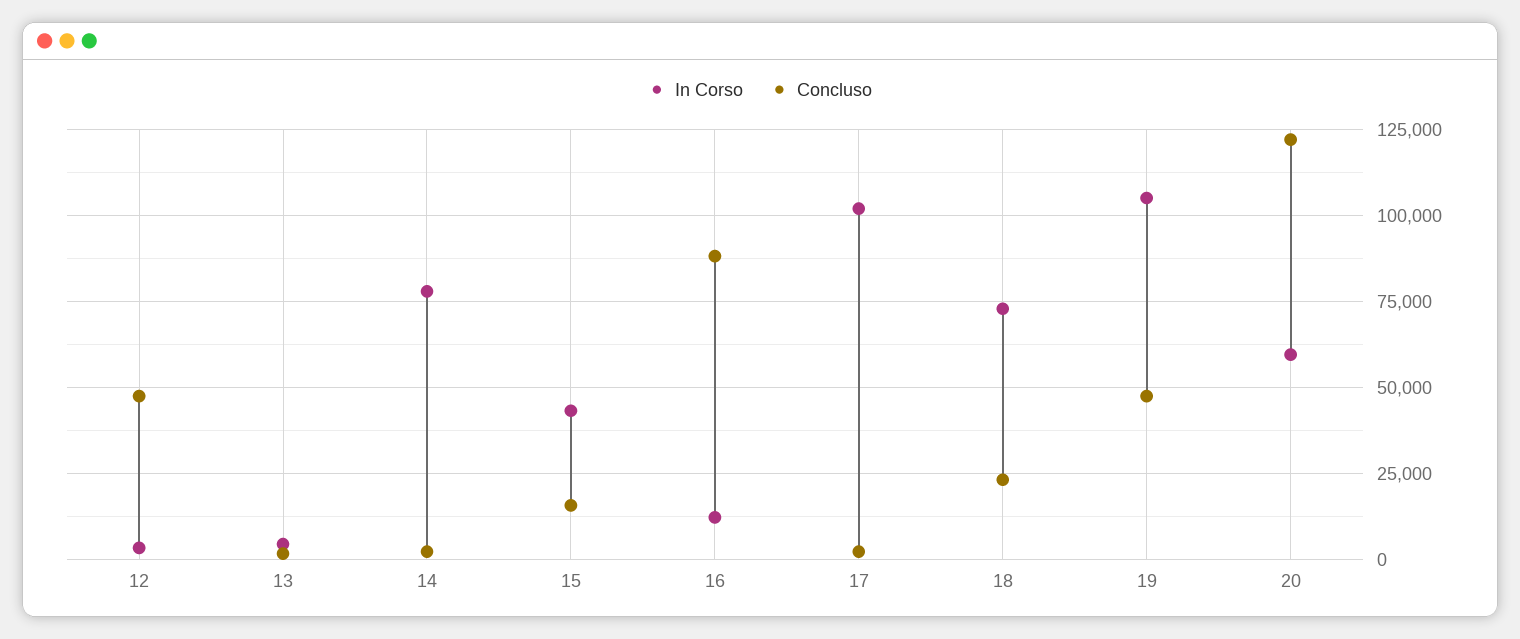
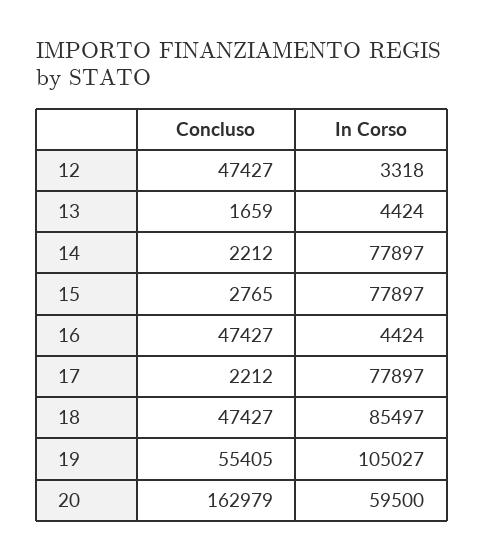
  {
    "In Corso": {
      "12": 3318,
      "13": 4424,
      "14": 77897,
-     "15": 42500,
+     "15": 77897,
-     "16": 12500,
+     "16": 4424,
-     "17": 102500,
+     "17": 77897,
-     "18": 72500,
+     "18": 85497,
      "19": 105027,
      "20": 59500
    },
    "Concluso": {
      "12": 47427,
      "13": 1659,
      "14": 2212,
-     "15": 15000,
+     "15": 2765,
-     "16": 87500,
+     "16": 47427,
      "17": 2212,
-     "18": 22500,
+     "18": 47427,
-     "19": 47500,
+     "19": 55405,
-     "20": 122500
+     "20": 162979
    }
  }

